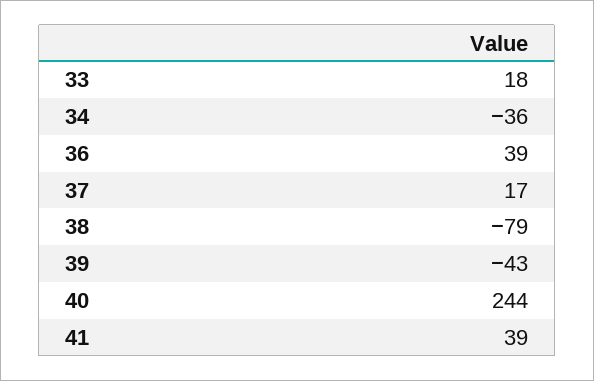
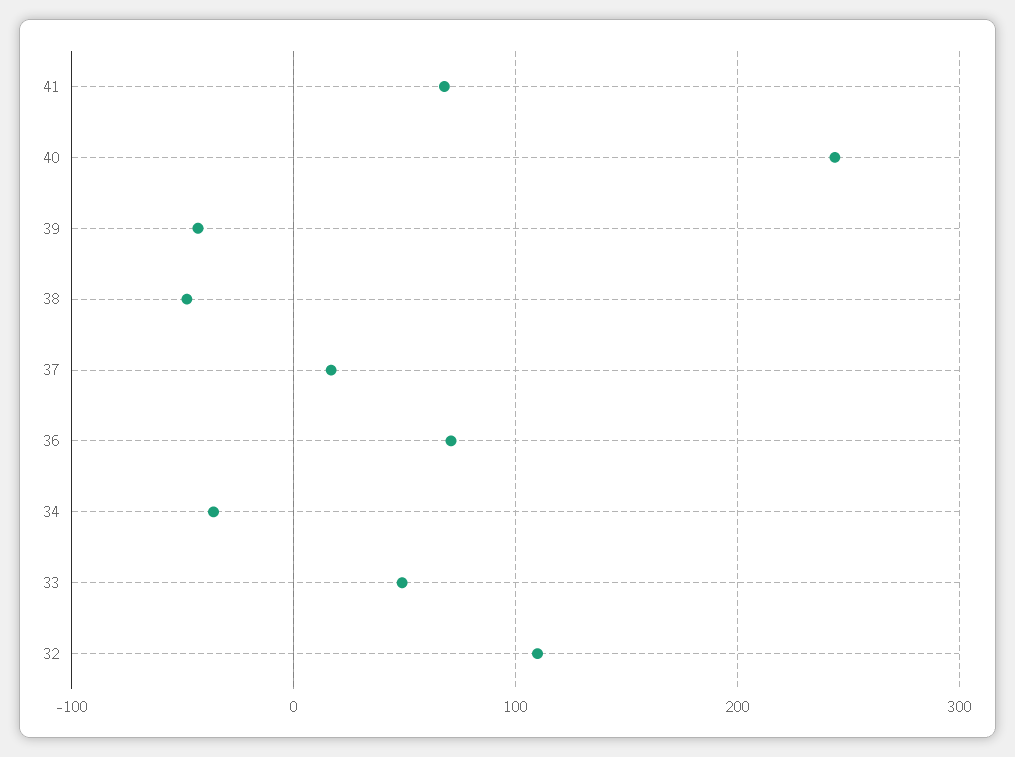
  {
-   "33": 18,
+   "33": 50,
    "34": -36,
-   "36": 39,
+   "36": 70,
    "37": 17,
-   "38": -79,
+   "38": -50,
    "39": -43,
    "40": 244,
-   "41": 39
+   "41": 70,
+   "32": 110
  }

